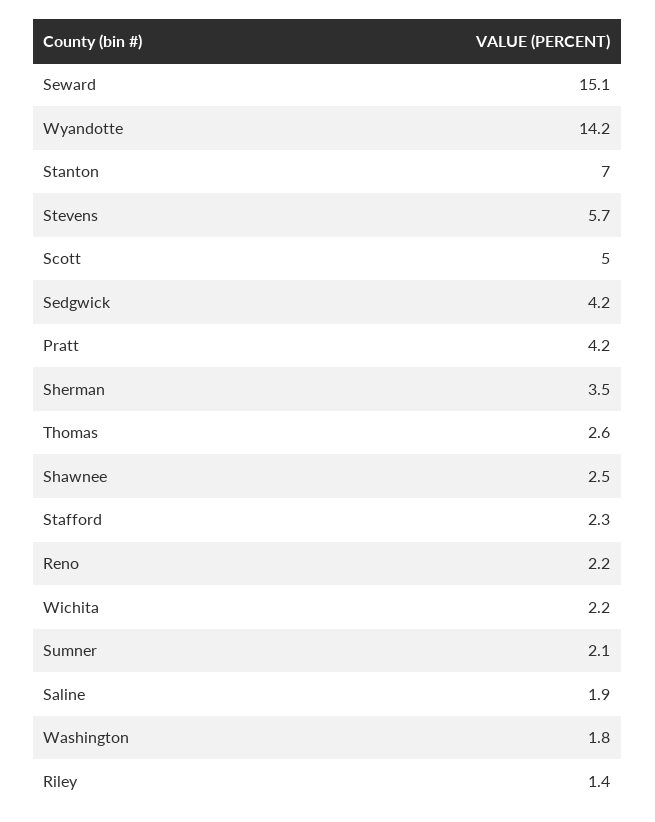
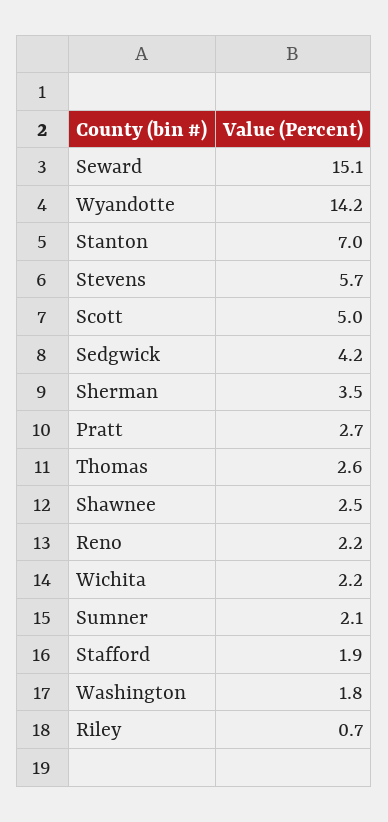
  {
    "Seward": 15.1,
    "Wyandotte": 14.2,
    "Stanton": 7,
    "Stevens": 5.7,
    "Scott": 5,
    "Sedgwick": 4.2,
-   "Pratt": 4.2,
+   "Pratt": 2.7,
    "Sherman": 3.5,
    "Thomas": 2.6,
    "Shawnee": 2.5,
-   "Stafford": 2.3,
+   "Stafford": 1.9,
    "Reno": 2.2,
    "Wichita": 2.2,
    "Sumner": 2.1,
-   "Saline": 1.9,
    "Washington": 1.8,
-   "Riley": 1.4
+   "Riley": 0.7
  }

